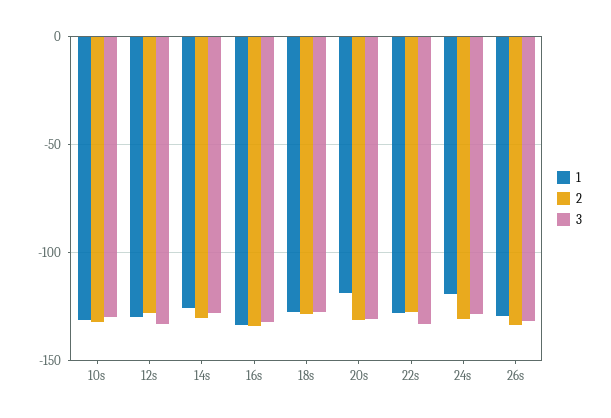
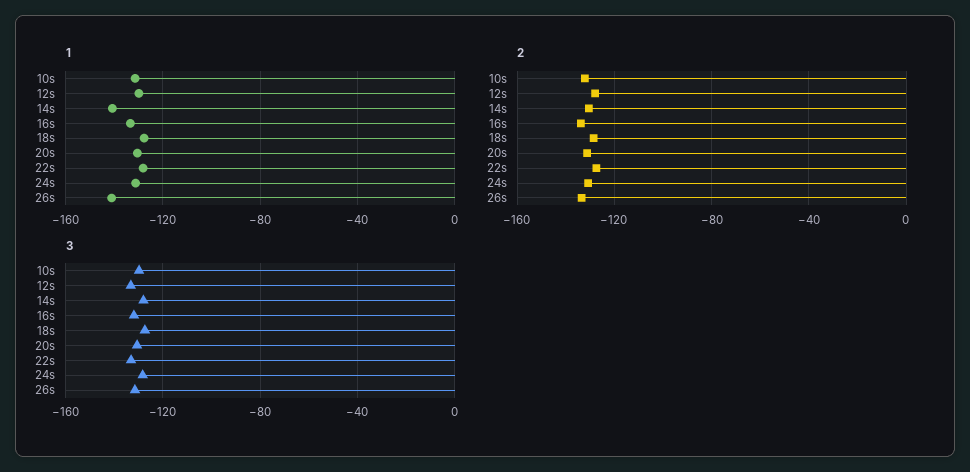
  {
    "1": {
      "10s": -130,
      "12s": -130,
-     "14s": -125,
+     "14s": -140,
      "16s": -135,
      "18s": -130,
-     "20s": -120,
+     "20s": -130,
      "22s": -130,
-     "24s": -120,
+     "24s": -130,
-     "26s": -130
+     "26s": -140
    },
    "2": {
      "10s": -130,
      "12s": -130,
      "14s": -130,
      "16s": -135,
      "18s": -130,
      "20s": -130,
      "22s": -125,
      "24s": -130,
      "26s": -135
    },
    "3": {
      "10s": -130,
      "12s": -135,
      "14s": -130,
      "16s": -130,
      "18s": -125,
      "20s": -130,
      "22s": -135,
      "24s": -130,
      "26s": -130
    }
  }

